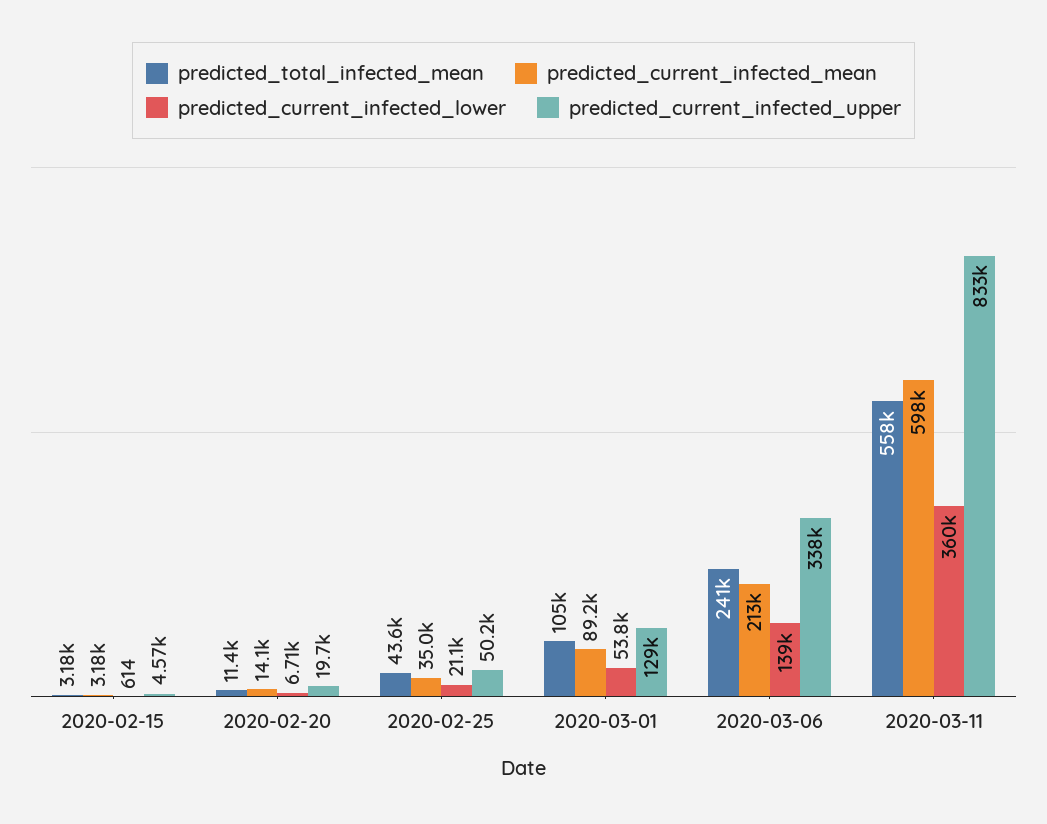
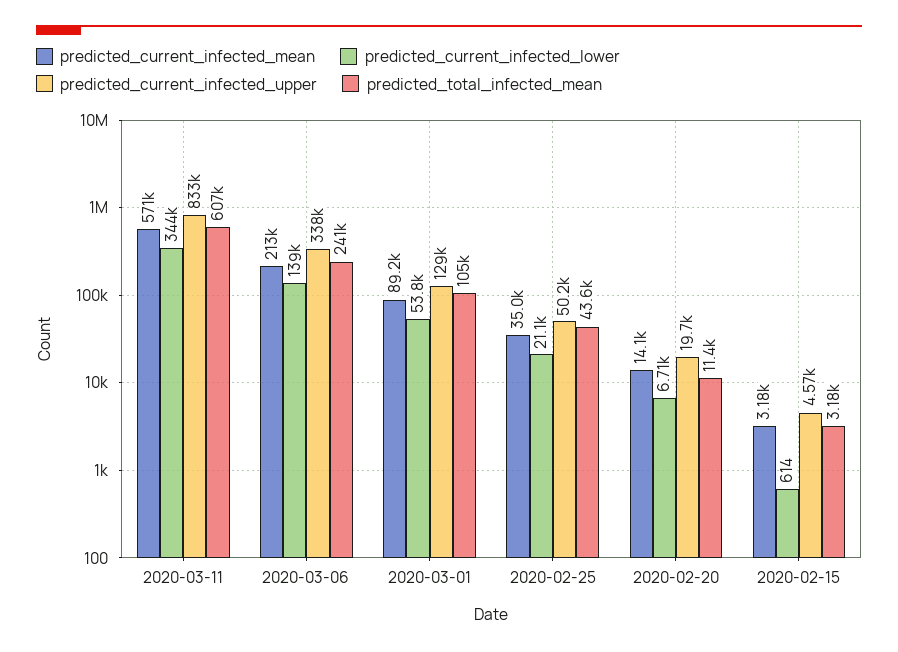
  {
    "predicted_total_infected_mean": {
      "2020-02-15": 3180,
      "2020-02-20": 11400,
      "2020-02-25": 43600,
      "2020-03-01": 105000,
      "2020-03-06": 241000,
-     "2020-03-11": 558000
+     "2020-03-11": 607000
    },
    "predicted_current_infected_mean": {
      "2020-02-15": 3180,
      "2020-02-20": 14100,
      "2020-02-25": 35000,
      "2020-03-01": 89200,
      "2020-03-06": 213000,
-     "2020-03-11": 598000
+     "2020-03-11": 571000
    },
    "predicted_current_infected_lower": {
      "2020-02-15": 614,
      "2020-02-20": 6710,
      "2020-02-25": 21100,
      "2020-03-01": 53800,
      "2020-03-06": 139000,
-     "2020-03-11": 360000
+     "2020-03-11": 344000
    },
    "predicted_current_infected_upper": {
      "2020-02-15": 4570,
      "2020-02-20": 19700,
      "2020-02-25": 50200,
      "2020-03-01": 129000,
      "2020-03-06": 338000,
      "2020-03-11": 833000
    }
  }

